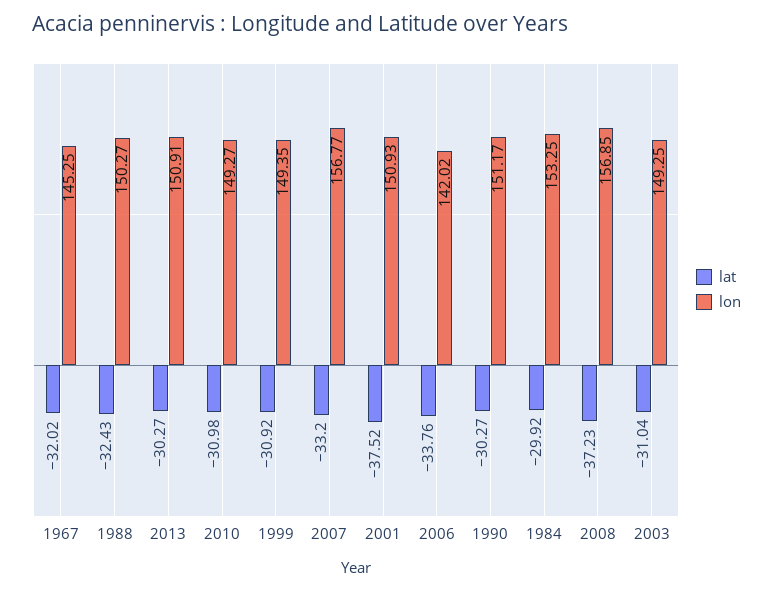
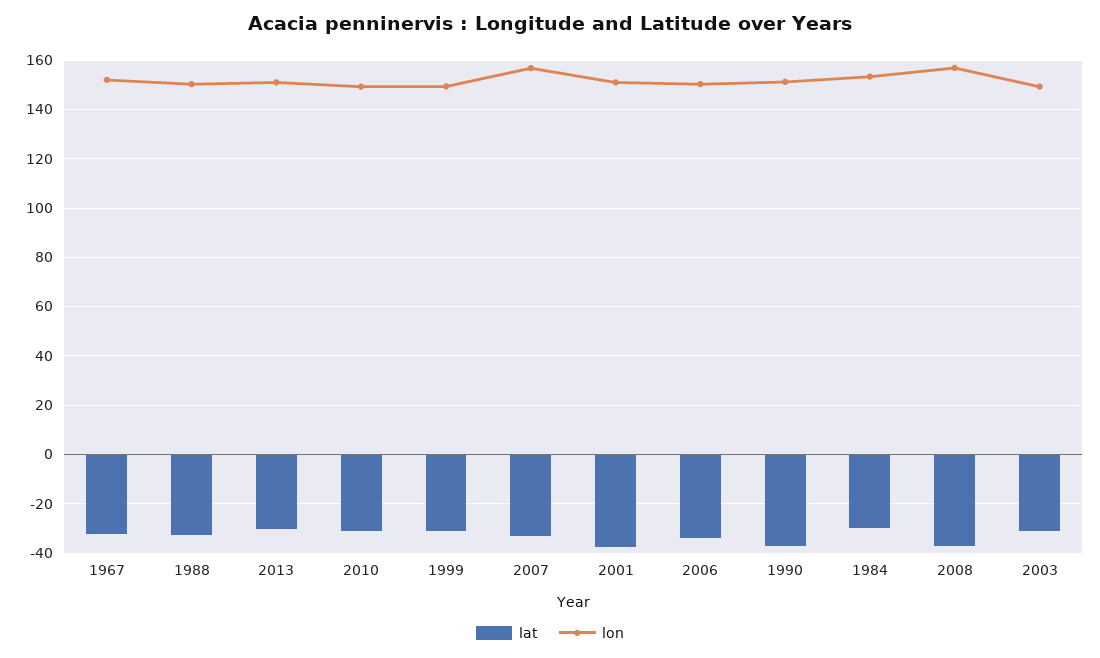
  {
    "lat": {
      "1967": -32.02,
      "1988": -32.43,
      "2013": -30.27,
      "2010": -30.98,
      "1999": -30.92,
      "2007": -33.2,
      "2001": -37.52,
      "2006": -33.76,
-     "1990": -30.27,
+     "1990": -37.5,
      "1984": -29.92,
      "2008": -37.23,
      "2003": -31.04
    },
    "lon": {
-     "1967": 145.25,
+     "1967": 152.5,
      "1988": 150.27,
      "2013": 150.91,
      "2010": 149.27,
      "1999": 149.35,
      "2007": 156.77,
      "2001": 150.93,
-     "2006": 142.02,
+     "2006": 150,
      "1990": 151.17,
      "1984": 153.25,
      "2008": 156.85,
      "2003": 149.25
    }
  }

